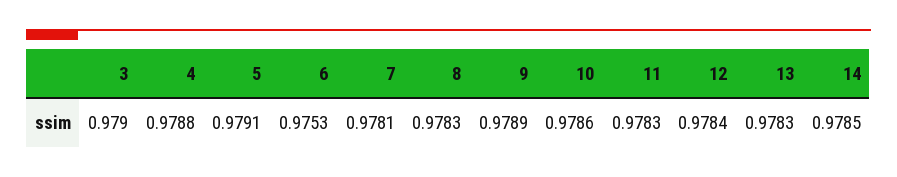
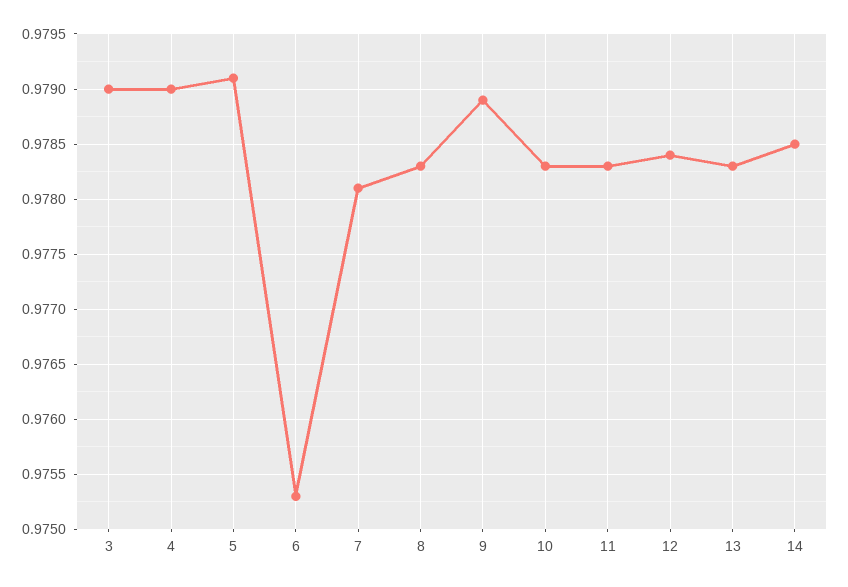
  {
    "3": 0.979,
-   "4": 0.9788,
+   "4": 0.979,
    "5": 0.9791,
    "6": 0.9753,
    "7": 0.9781,
    "8": 0.9783,
    "9": 0.9789,
-   "10": 0.9786,
+   "10": 0.9783,
    "11": 0.9783,
    "12": 0.9784,
    "13": 0.9783,
    "14": 0.9785
  }

